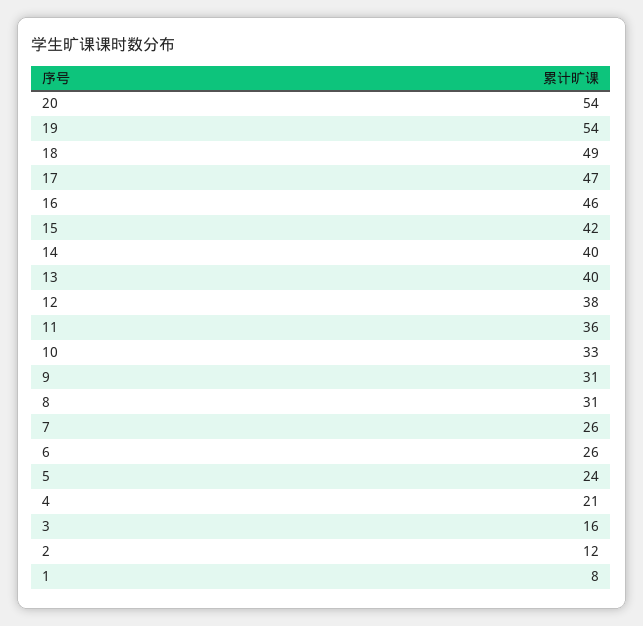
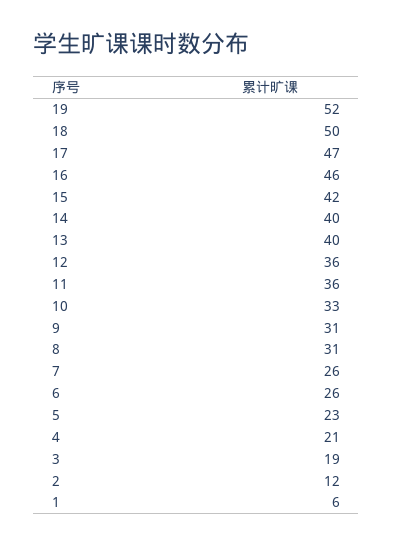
  {
-   "20": 54,
-   "19": 54,
+   "19": 52,
-   "18": 49,
+   "18": 50,
    "17": 47,
    "16": 46,
    "15": 42,
    "14": 40,
    "13": 40,
-   "12": 38,
+   "12": 36,
    "11": 36,
    "10": 33,
    "9": 31,
    "8": 31,
    "7": 26,
    "6": 26,
-   "5": 24,
+   "5": 23,
    "4": 21,
-   "3": 16,
+   "3": 19,
    "2": 12,
-   "1": 8
+   "1": 6
  }

